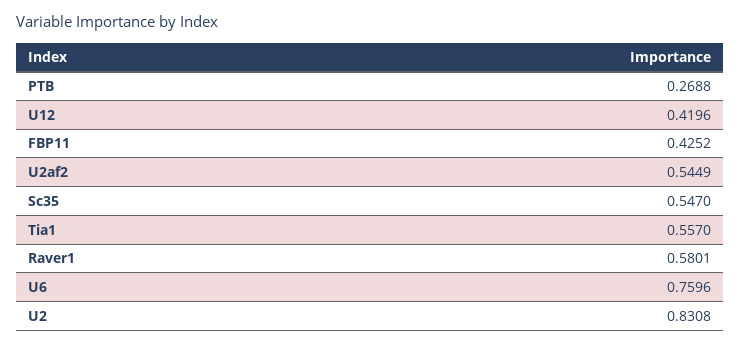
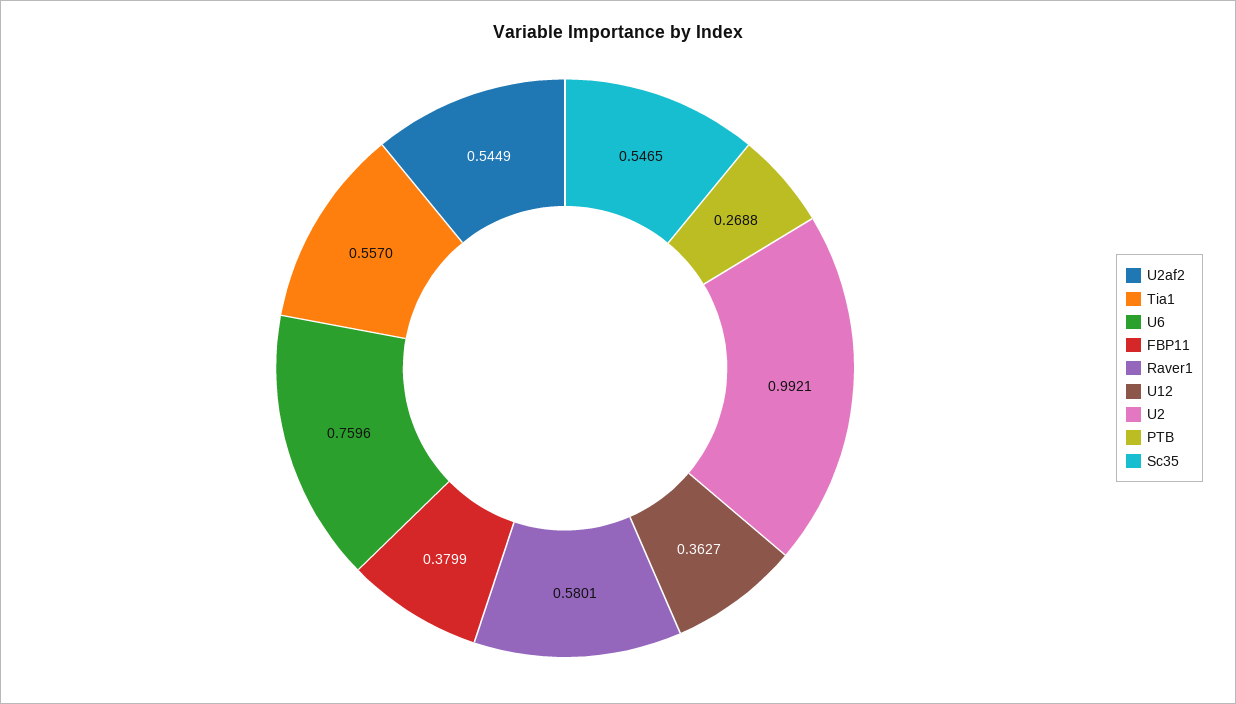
  {
    "PTB": 0.2688,
-   "U12": 0.4196,
+   "U12": 0.3627,
-   "FBP11": 0.4252,
+   "FBP11": 0.3799,
    "U2af2": 0.5449,
-   "Sc35": 0.547,
+   "Sc35": 0.5465,
    "Tia1": 0.557,
    "Raver1": 0.5801,
    "U6": 0.7596,
-   "U2": 0.8308
+   "U2": 0.9921
  }

